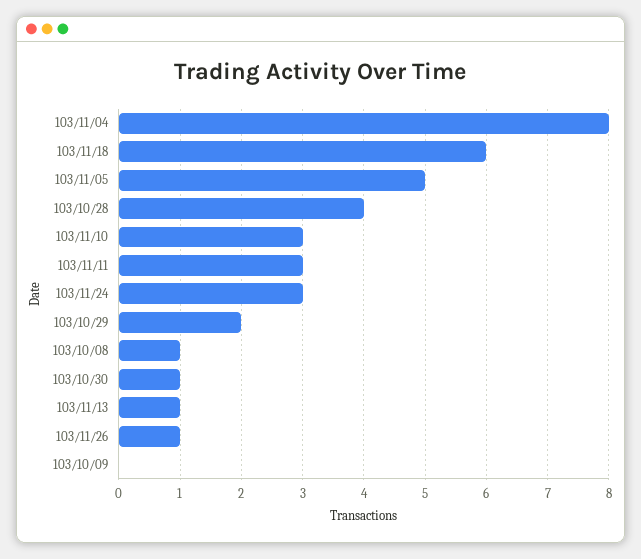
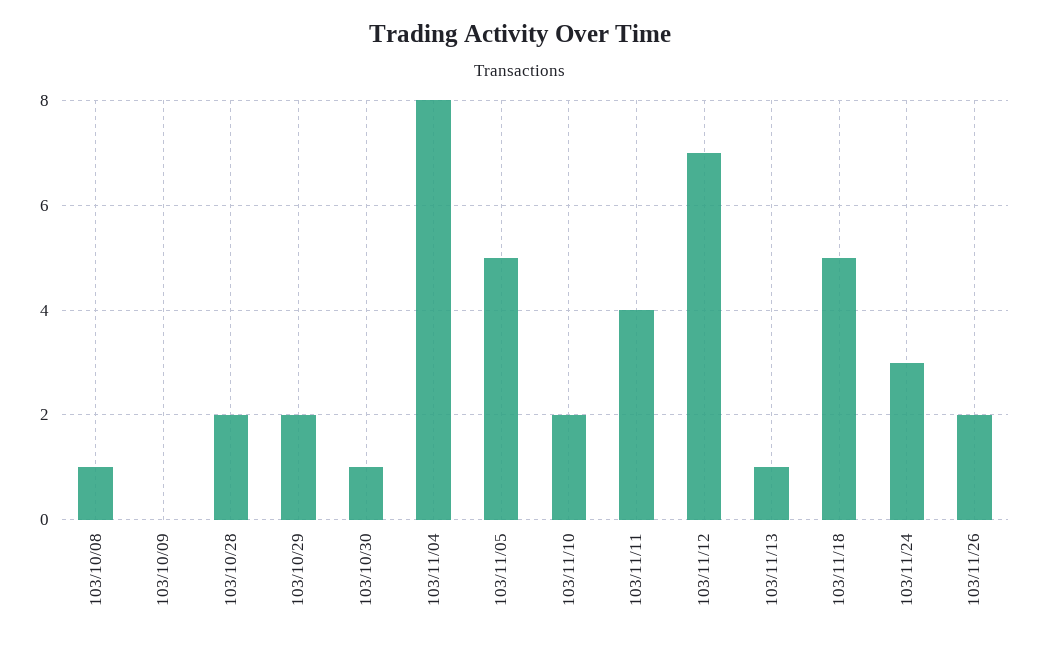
  {
    "103/11/04": 8,
-   "103/11/18": 6,
+   "103/11/18": 5,
    "103/11/05": 5,
-   "103/10/28": 4,
+   "103/10/28": 2,
-   "103/11/10": 3,
+   "103/11/10": 2,
-   "103/11/11": 3,
+   "103/11/11": 4,
    "103/11/24": 3,
    "103/10/29": 2,
    "103/10/08": 1,
    "103/10/30": 1,
    "103/11/13": 1,
-   "103/11/26": 1,
+   "103/11/26": 2,
-   "103/10/09": 0
+   "103/10/09": 0,
+   "103/11/12": 7
  }

